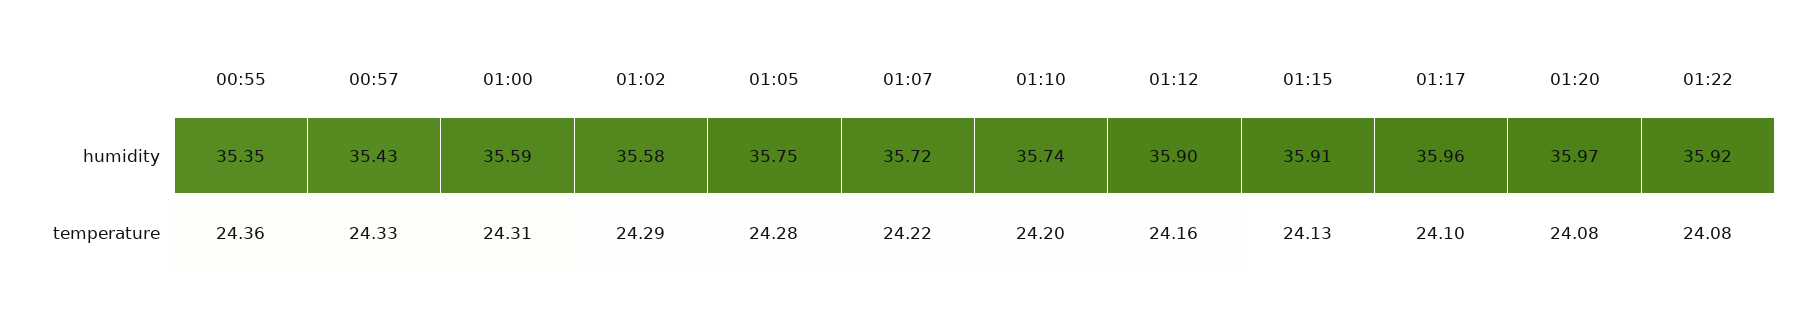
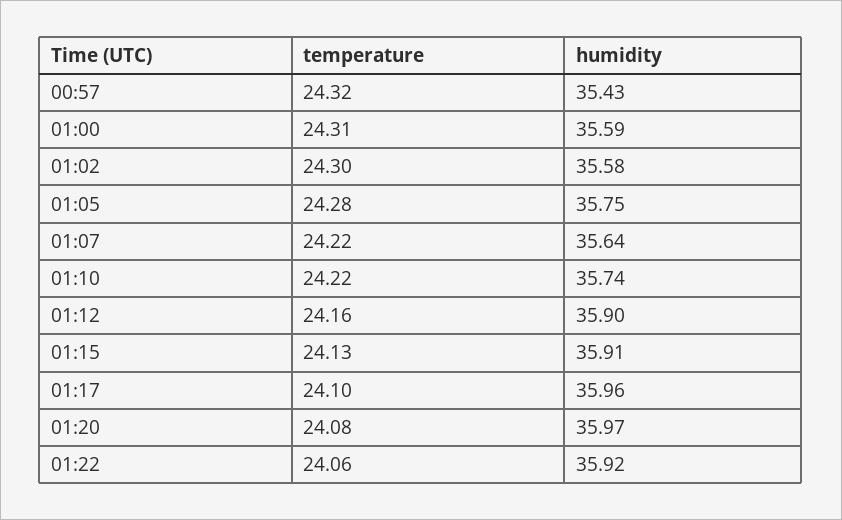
  {
-   "00:55": {
-     "humidity": 35.35,
-     "temperature": 24.36
-   },
    "00:57": {
      "humidity": 35.43,
-     "temperature": 24.33
+     "temperature": 24.32
    },
    "01:00": {
      "humidity": 35.59,
      "temperature": 24.31
    },
    "01:02": {
      "humidity": 35.58,
-     "temperature": 24.29
+     "temperature": 24.3
    },
    "01:05": {
      "humidity": 35.75,
      "temperature": 24.28
    },
    "01:07": {
-     "humidity": 35.72,
+     "humidity": 35.64,
      "temperature": 24.22
    },
    "01:10": {
      "humidity": 35.74,
-     "temperature": 24.2
+     "temperature": 24.22
    },
    "01:12": {
      "humidity": 35.9,
      "temperature": 24.16
    },
    "01:15": {
      "humidity": 35.91,
      "temperature": 24.13
    },
    "01:17": {
      "humidity": 35.96,
      "temperature": 24.1
    },
    "01:20": {
      "humidity": 35.97,
      "temperature": 24.08
    },
    "01:22": {
      "humidity": 35.92,
-     "temperature": 24.08
+     "temperature": 24.06
    }
  }

